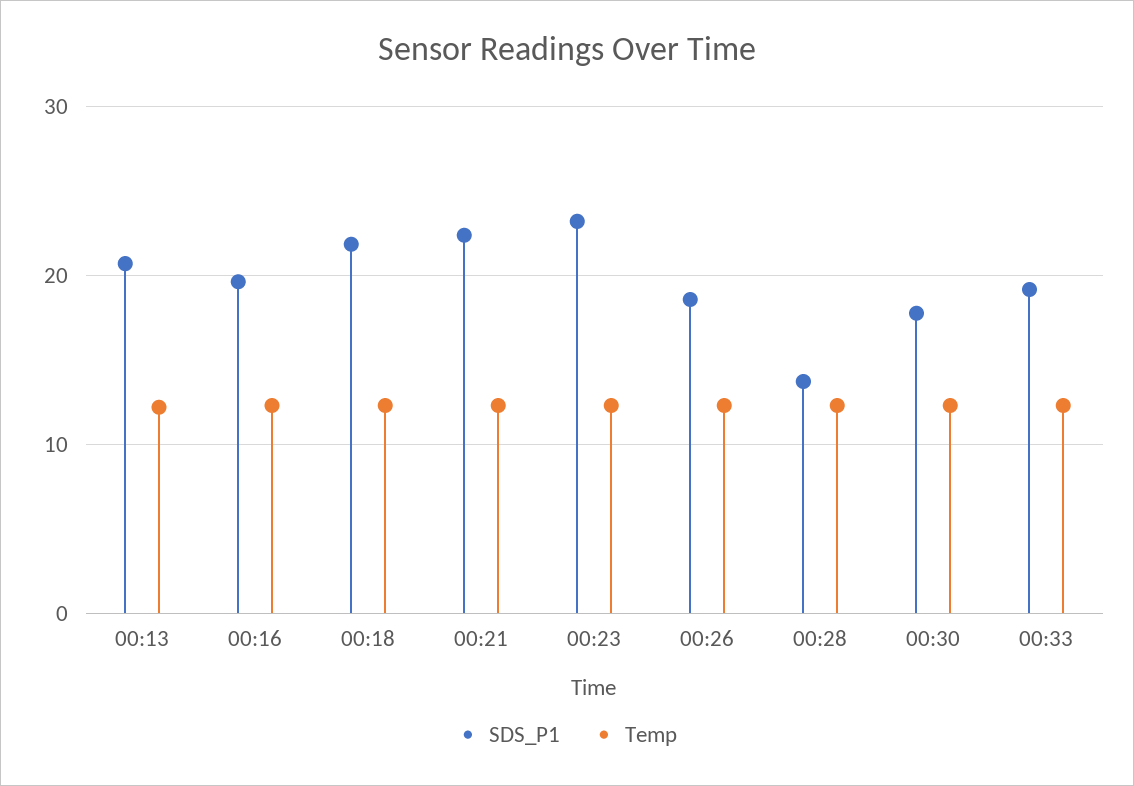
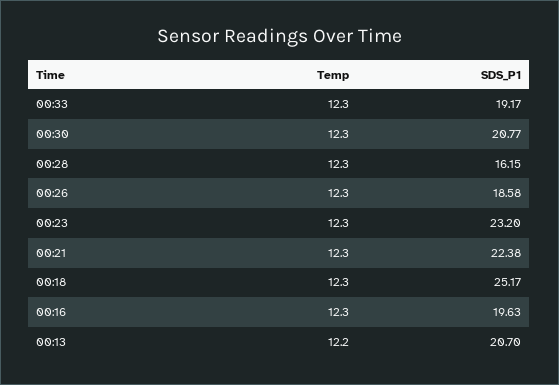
  {
    "SDS_P1": {
      "00:13": 20.7,
      "00:16": 19.63,
-     "00:18": 22,
+     "00:18": 25.17,
      "00:21": 22.38,
      "00:23": 23.2,
      "00:26": 18.58,
-     "00:28": 14,
+     "00:28": 16.15,
-     "00:30": 18,
+     "00:30": 20.77,
      "00:33": 19.17
    },
    "Temp": {
      "00:13": 12.2,
      "00:16": 12.3,
      "00:18": 12.3,
      "00:21": 12.3,
      "00:23": 12.3,
      "00:26": 12.3,
      "00:28": 12.3,
      "00:30": 12.3,
      "00:33": 12.3
    }
  }

